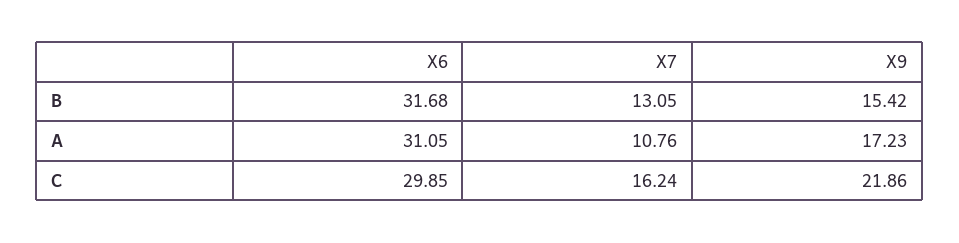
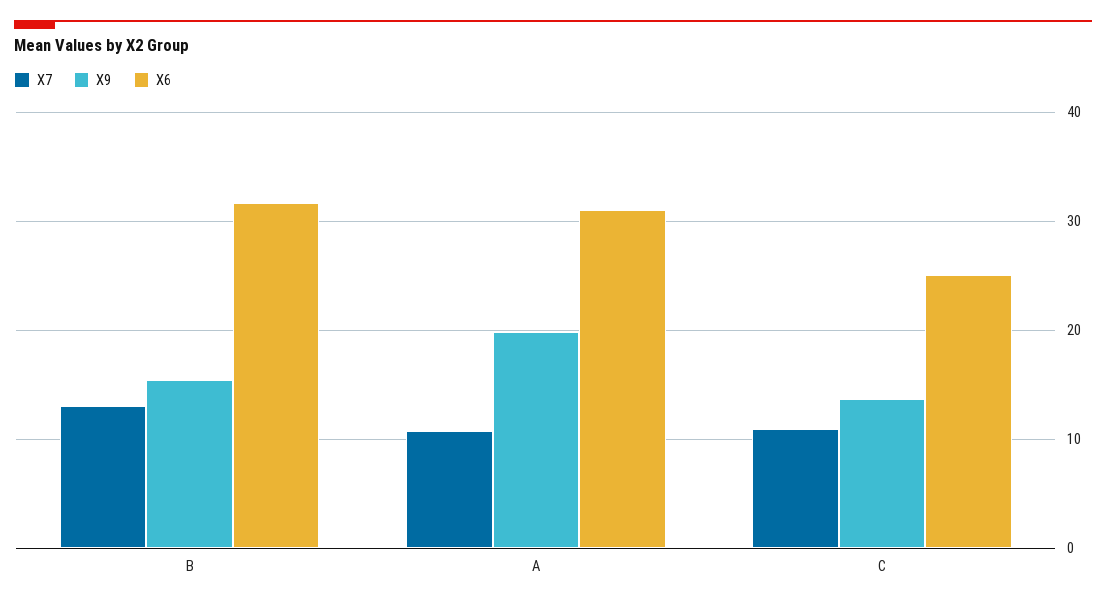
  {
    "X6": {
      "B": 31.68,
      "A": 31.05,
-     "C": 29.85
+     "C": 25
    },
    "X7": {
      "B": 13.05,
      "A": 10.76,
-     "C": 16.24
+     "C": 11
    },
    "X9": {
      "B": 15.42,
-     "A": 17.23,
+     "A": 20,
-     "C": 21.86
+     "C": 14
    }
  }

